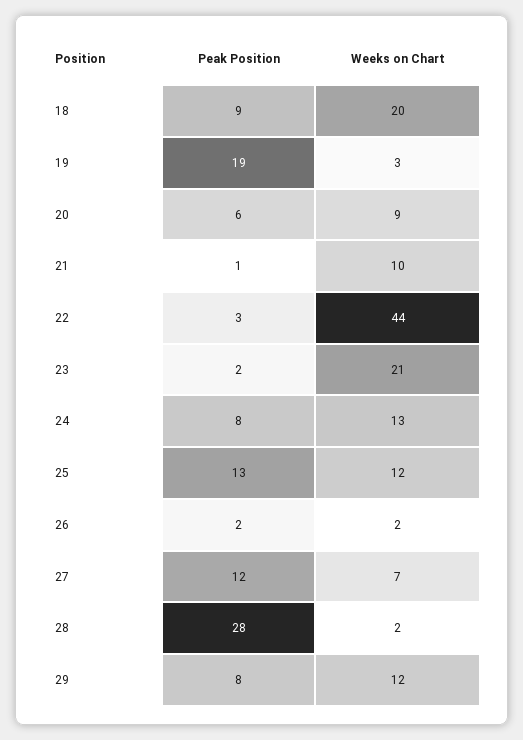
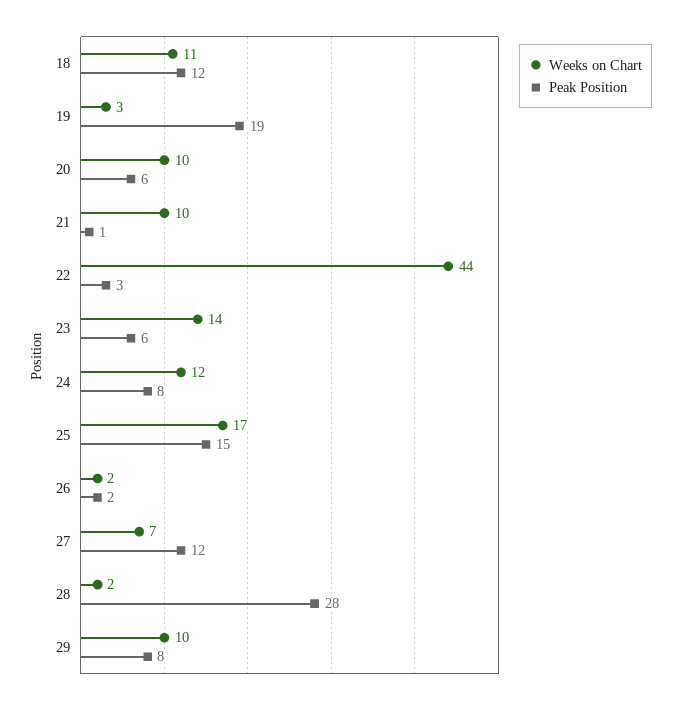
  {
    "Peak Position": {
-     "18": 9,
+     "18": 12,
      "19": 19,
      "20": 6,
      "21": 1,
      "22": 3,
-     "23": 2,
+     "23": 6,
      "24": 8,
-     "25": 13,
+     "25": 15,
      "26": 2,
      "27": 12,
      "28": 28,
      "29": 8
    },
    "Weeks on Chart": {
-     "18": 20,
+     "18": 11,
      "19": 3,
-     "20": 9,
+     "20": 10,
      "21": 10,
      "22": 44,
-     "23": 21,
+     "23": 14,
-     "24": 13,
+     "24": 12,
-     "25": 12,
+     "25": 17,
      "26": 2,
      "27": 7,
      "28": 2,
-     "29": 12
+     "29": 10
    }
  }

